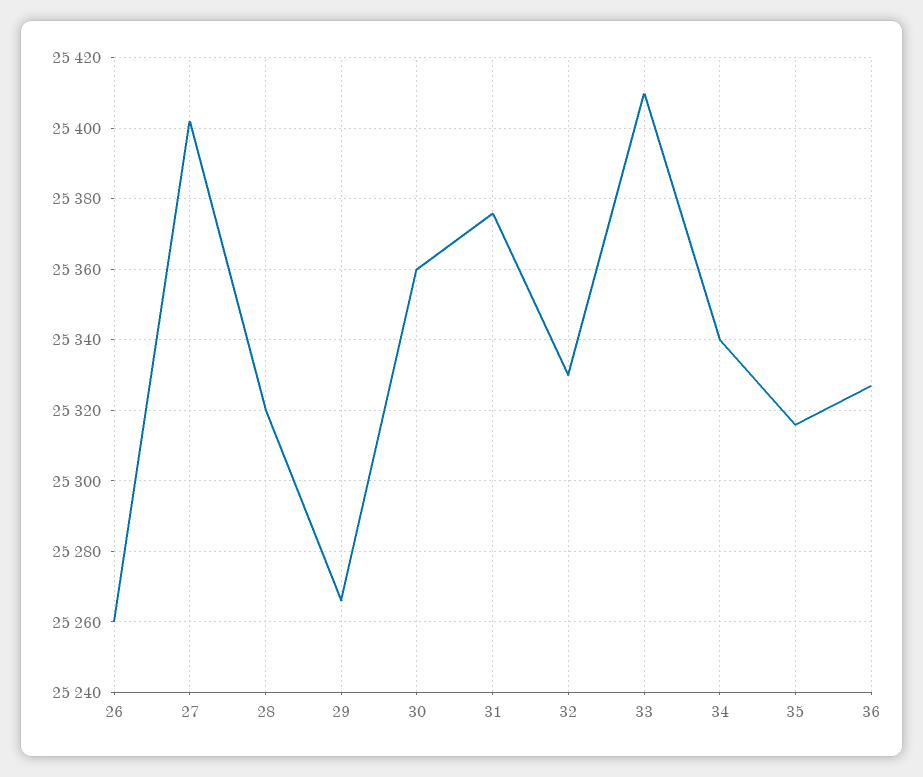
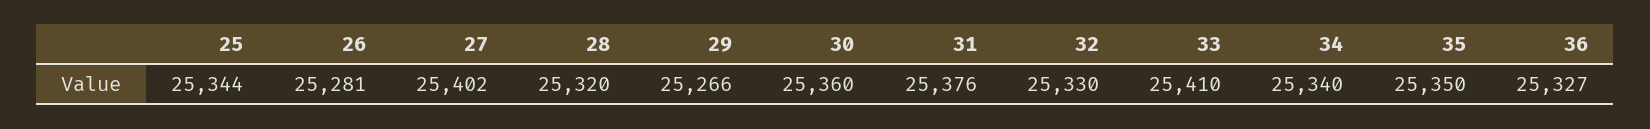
  {
-   "26": 25260,
+   "26": 25281,
    "27": 25402,
    "28": 25320,
    "29": 25266,
    "30": 25360,
    "31": 25376,
    "32": 25330,
    "33": 25410,
    "34": 25340,
-   "35": 25315,
+   "35": 25350,
-   "36": 25327
+   "36": 25327,
+   "25": 25344
  }

